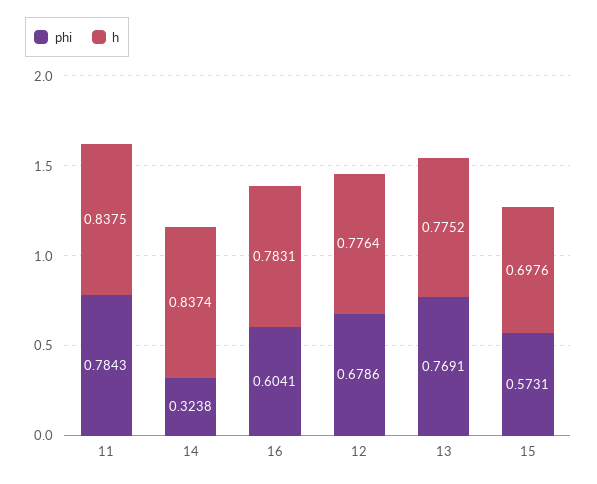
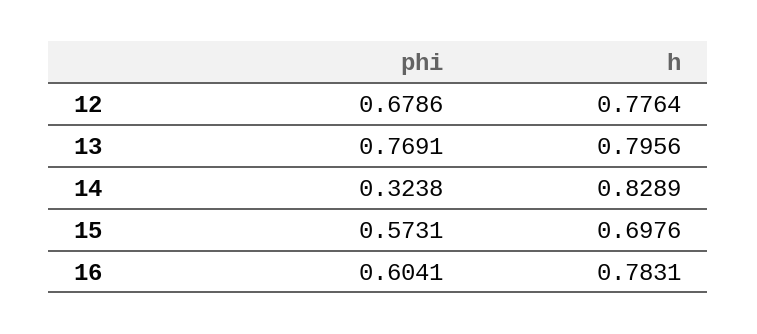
  {
    "phi": {
-     "11": 0.7843,
      "14": 0.3238,
      "16": 0.6041,
      "12": 0.6786,
      "13": 0.7691,
      "15": 0.5731
    },
    "h": {
-     "11": 0.8375,
-     "14": 0.8374,
+     "14": 0.8289,
      "16": 0.7831,
      "12": 0.7764,
-     "13": 0.7752,
+     "13": 0.7956,
      "15": 0.6976
    }
  }

